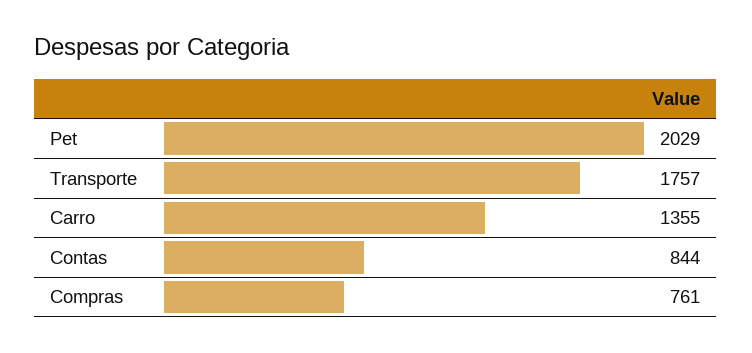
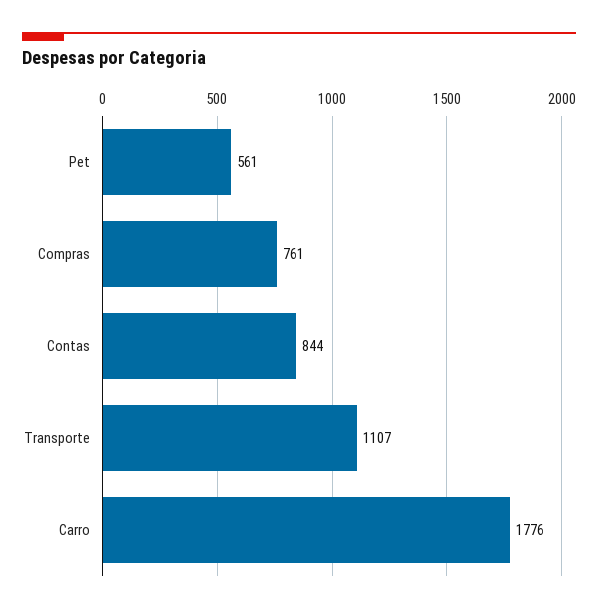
  {
-   "Pet": 2029,
+   "Pet": 561,
-   "Transporte": 1757,
+   "Transporte": 1107,
-   "Carro": 1355,
+   "Carro": 1776,
    "Contas": 844,
    "Compras": 761
  }

